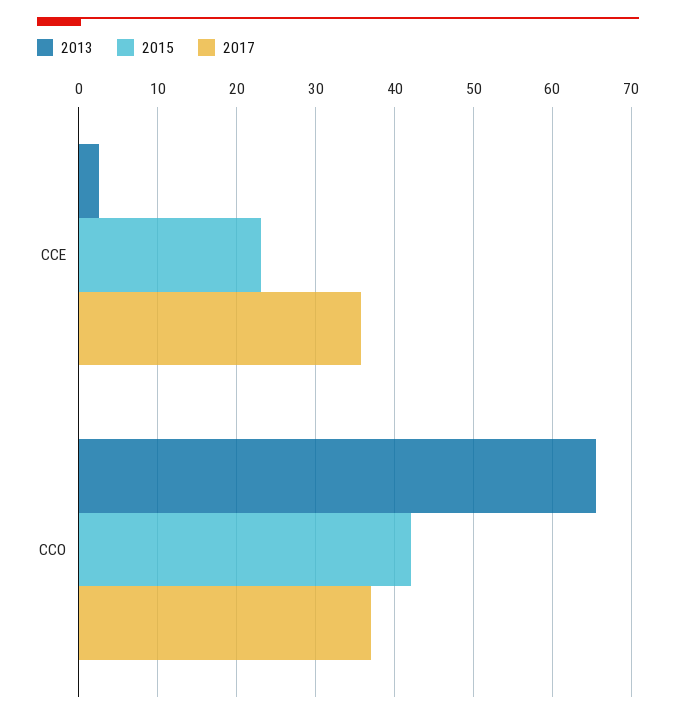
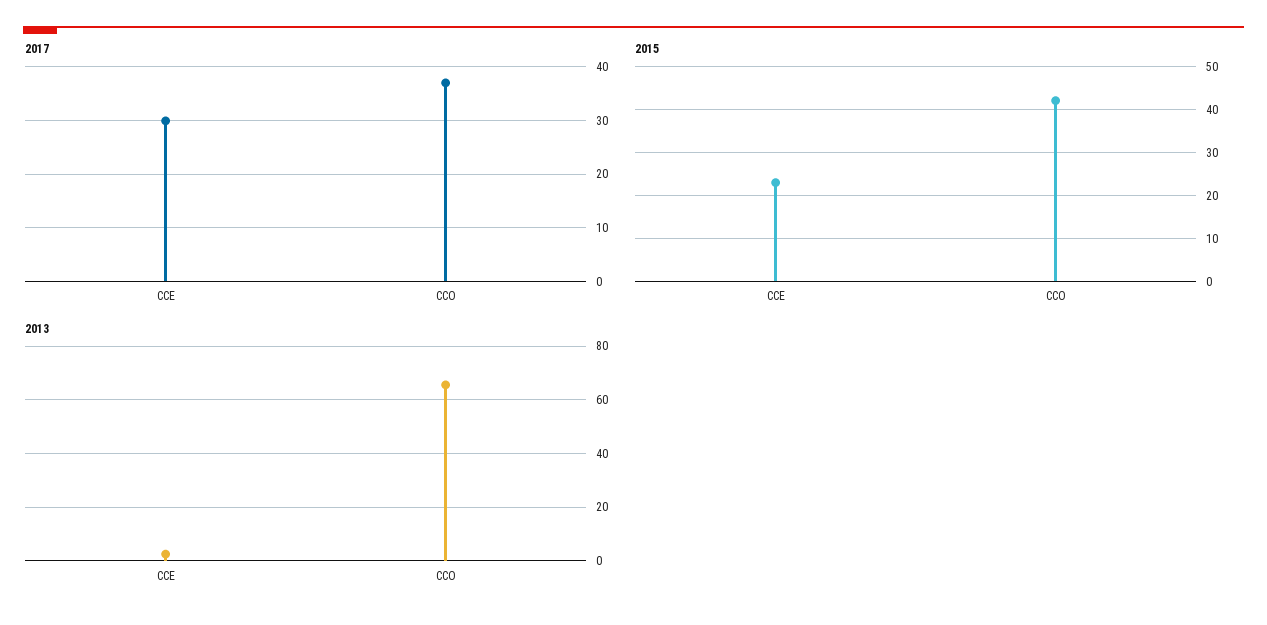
  {
    "2013": {
      "CCE": 2,
      "CCO": 66
    },
    "2015": {
      "CCE": 23,
      "CCO": 42
    },
    "2017": {
-     "CCE": 36,
+     "CCE": 30,
      "CCO": 37
    }
  }

